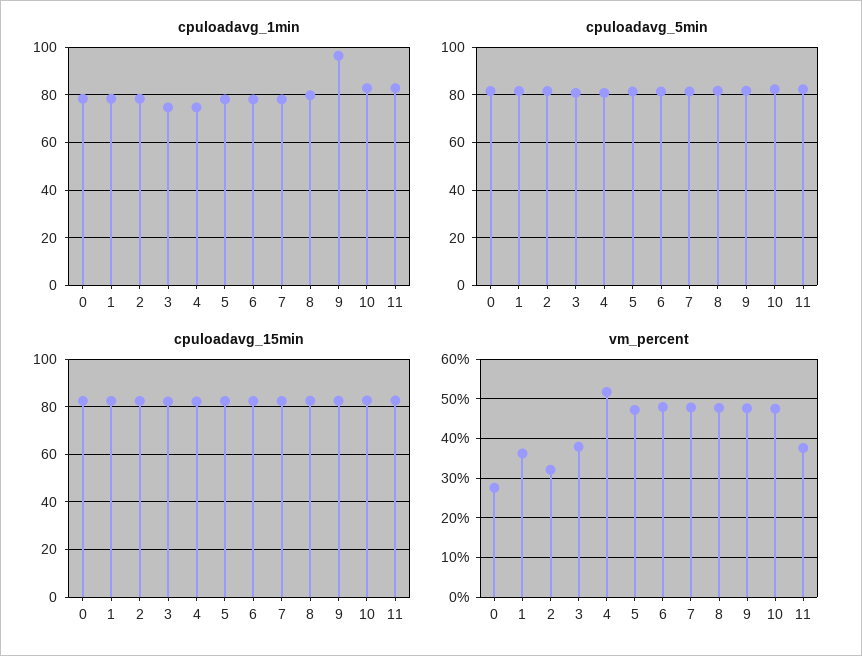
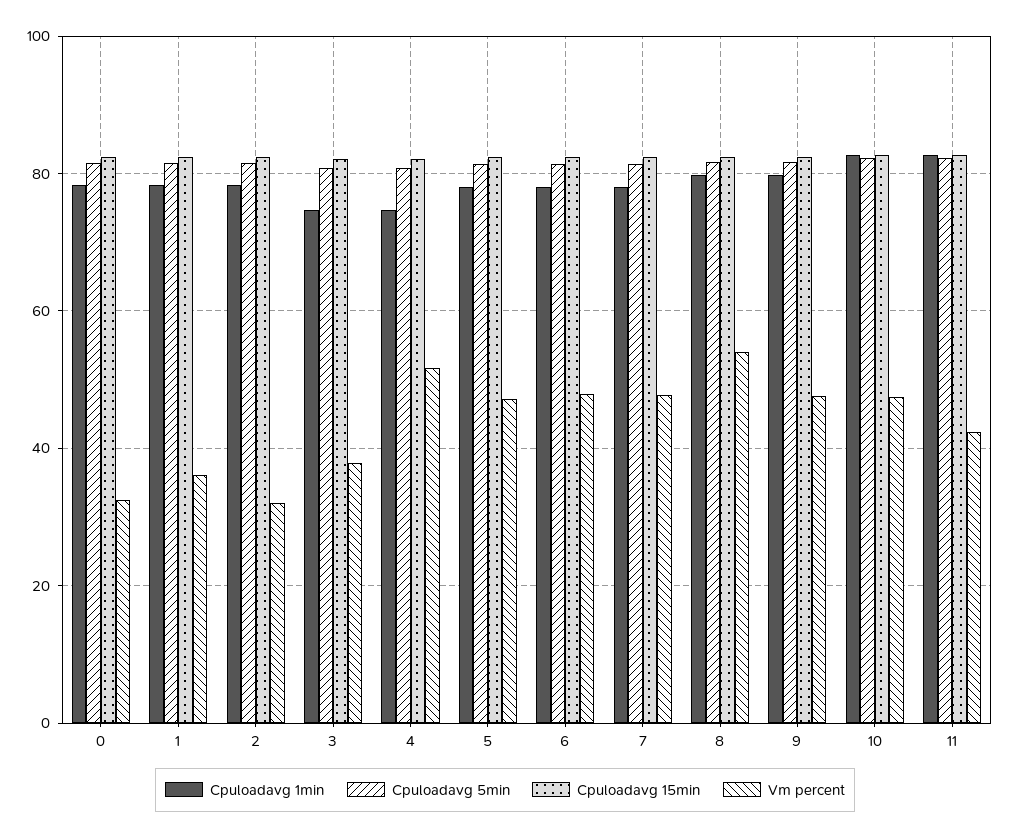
  {
    "cpuloadavg_1min": {
      "0": 78,
      "1": 78,
      "2": 78,
      "3": 74,
      "4": 74,
      "5": 78,
      "6": 78,
      "7": 78,
      "8": 80,
-     "9": 95,
+     "9": 80,
      "10": 82,
      "11": 82
    },
    "cpuloadavg_5min": {
      "0": 82,
      "1": 82,
      "2": 82,
      "3": 80,
      "4": 80,
      "5": 82,
      "6": 82,
      "7": 82,
      "8": 82,
      "9": 82,
      "10": 82,
      "11": 82
    },
    "cpuloadavg_15min": {
      "0": 82,
      "1": 82,
      "2": 82,
      "3": 82,
      "4": 82,
      "5": 82,
      "6": 82,
      "7": 82,
      "8": 82,
      "9": 82,
      "10": 82,
      "11": 82
    },
    "vm_percent": {
-     "0": 28,
+     "0": 32,
      "1": 36,
      "2": 32,
      "3": 38,
      "4": 52,
      "5": 48,
      "6": 48,
      "7": 48,
-     "8": 48,
+     "8": 54,
      "9": 48,
      "10": 48,
-     "11": 38
+     "11": 42
    }
  }

